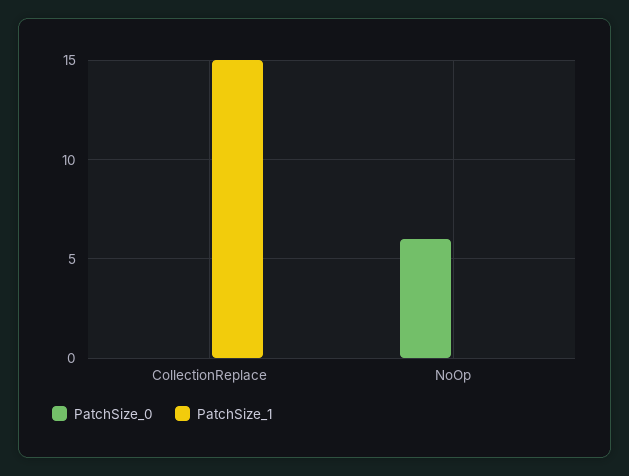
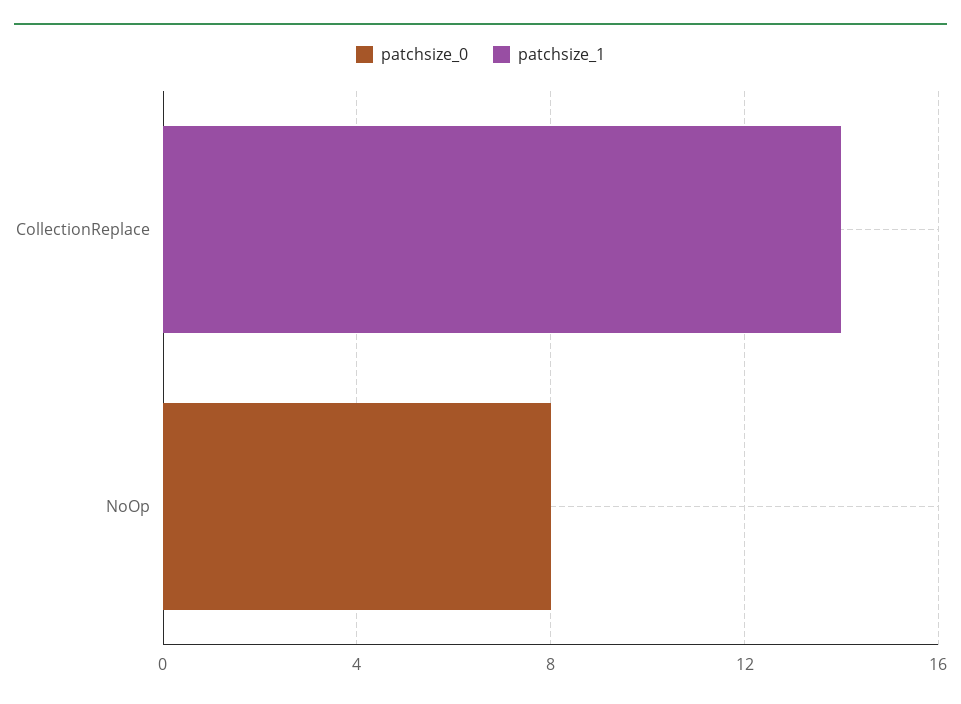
  {
    "PatchSize_0": {
      "CollectionReplace": 0,
-     "NoOp": 6
+     "NoOp": 8
    },
    "PatchSize_1": {
-     "CollectionReplace": 15,
+     "CollectionReplace": 14,
      "NoOp": 0
    }
  }

